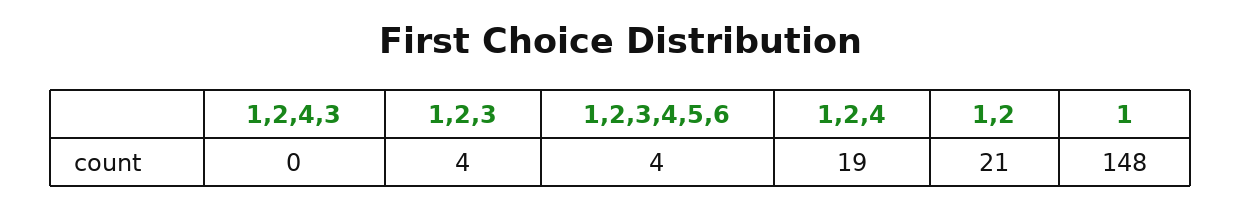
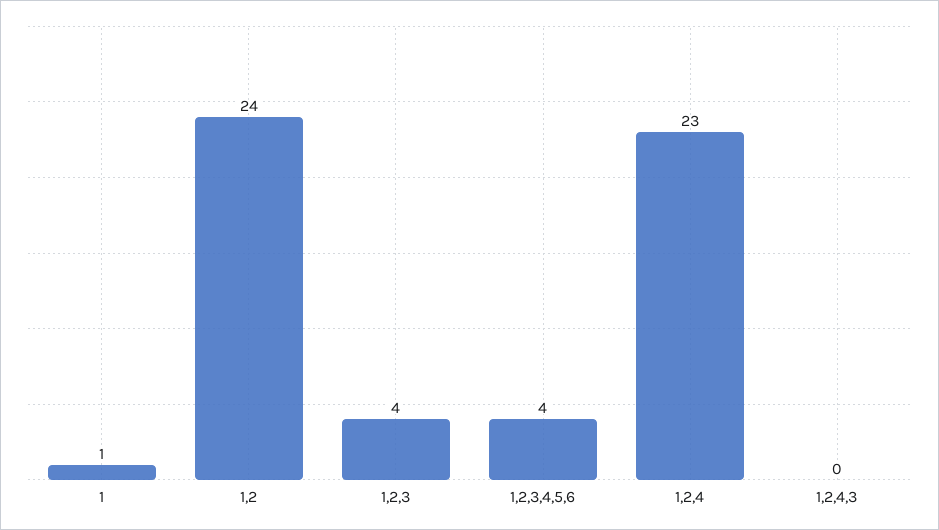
  {
    "1,2,4,3": 0,
    "1,2,3": 4,
    "1,2,3,4,5,6": 4,
-   "1,2,4": 19,
+   "1,2,4": 23,
-   "1,2": 21,
+   "1,2": 24,
-   "1": 148
+   "1": 1
  }

